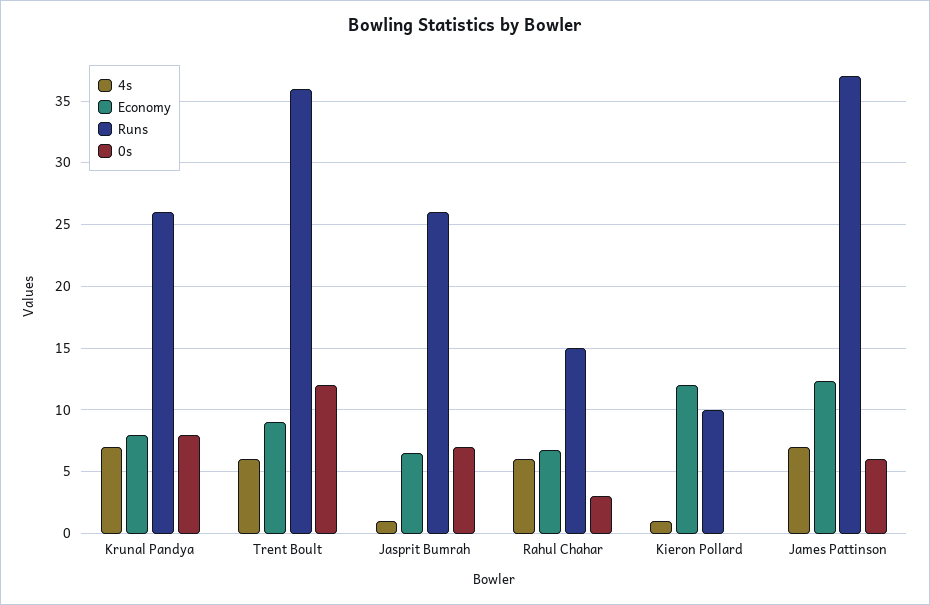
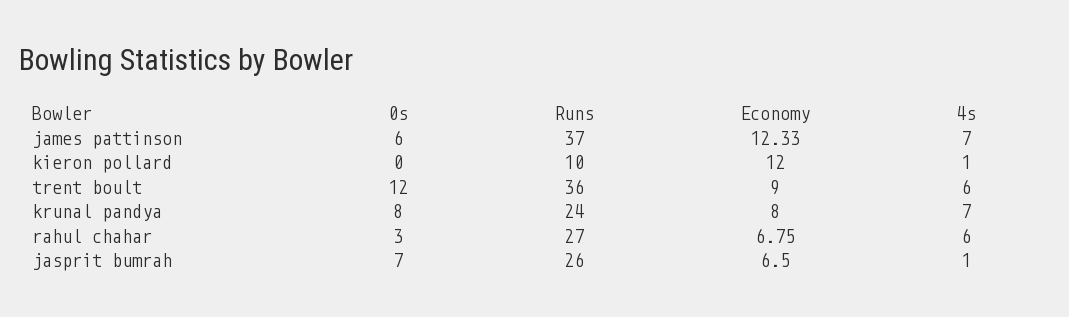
  {
    "4s": {
      "Krunal Pandya": 7,
      "Trent Boult": 6,
      "Jasprit Bumrah": 1,
      "Rahul Chahar": 6,
      "Kieron Pollard": 1,
      "James Pattinson": 7
    },
    "Economy": {
      "Krunal Pandya": 8,
      "Trent Boult": 9,
      "Jasprit Bumrah": 6.5,
      "Rahul Chahar": 6.75,
      "Kieron Pollard": 12,
      "James Pattinson": 12.33
    },
    "Runs": {
-     "Krunal Pandya": 26,
+     "Krunal Pandya": 24,
      "Trent Boult": 36,
      "Jasprit Bumrah": 26,
-     "Rahul Chahar": 15,
+     "Rahul Chahar": 27,
      "Kieron Pollard": 10,
      "James Pattinson": 37
    },
    "0s": {
      "Krunal Pandya": 8,
      "Trent Boult": 12,
      "Jasprit Bumrah": 7,
      "Rahul Chahar": 3,
      "Kieron Pollard": 0,
      "James Pattinson": 6
    }
  }

